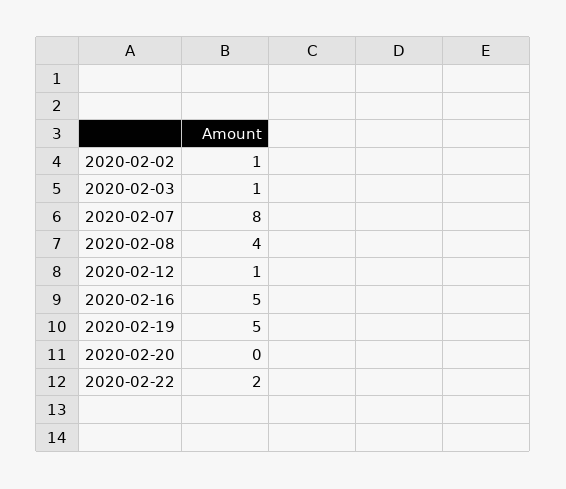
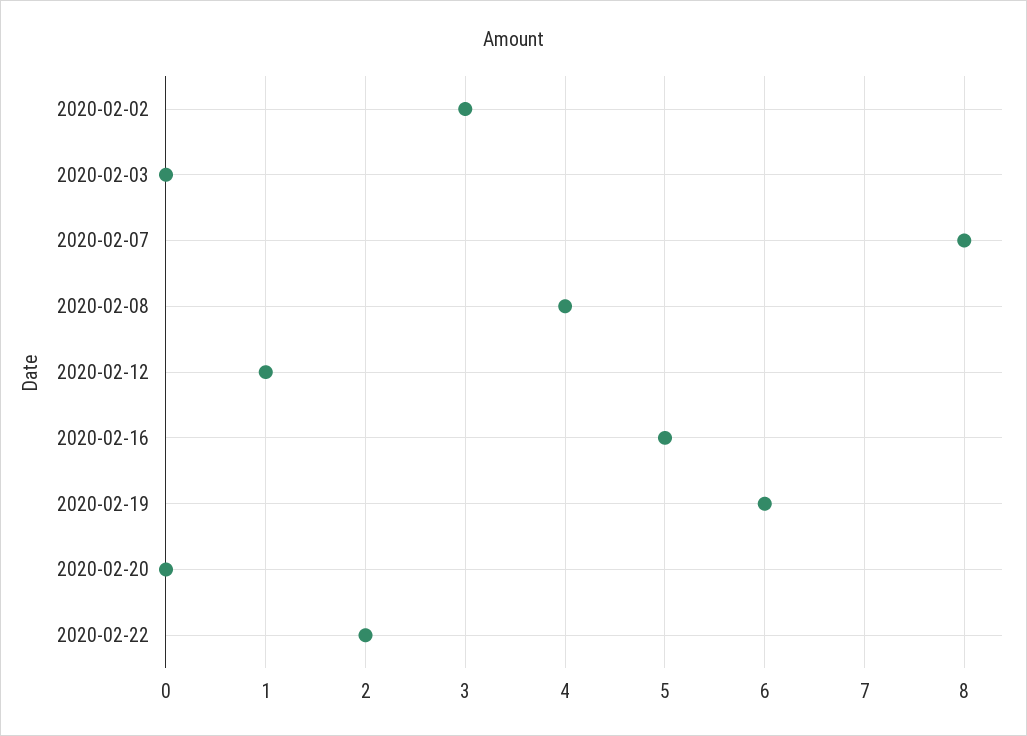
  {
-   "2020-02-02": 1,
+   "2020-02-02": 3,
-   "2020-02-03": 1,
+   "2020-02-03": 0,
    "2020-02-07": 8,
    "2020-02-08": 4,
    "2020-02-12": 1,
    "2020-02-16": 5,
-   "2020-02-19": 5,
+   "2020-02-19": 6,
    "2020-02-20": 0,
    "2020-02-22": 2
  }

